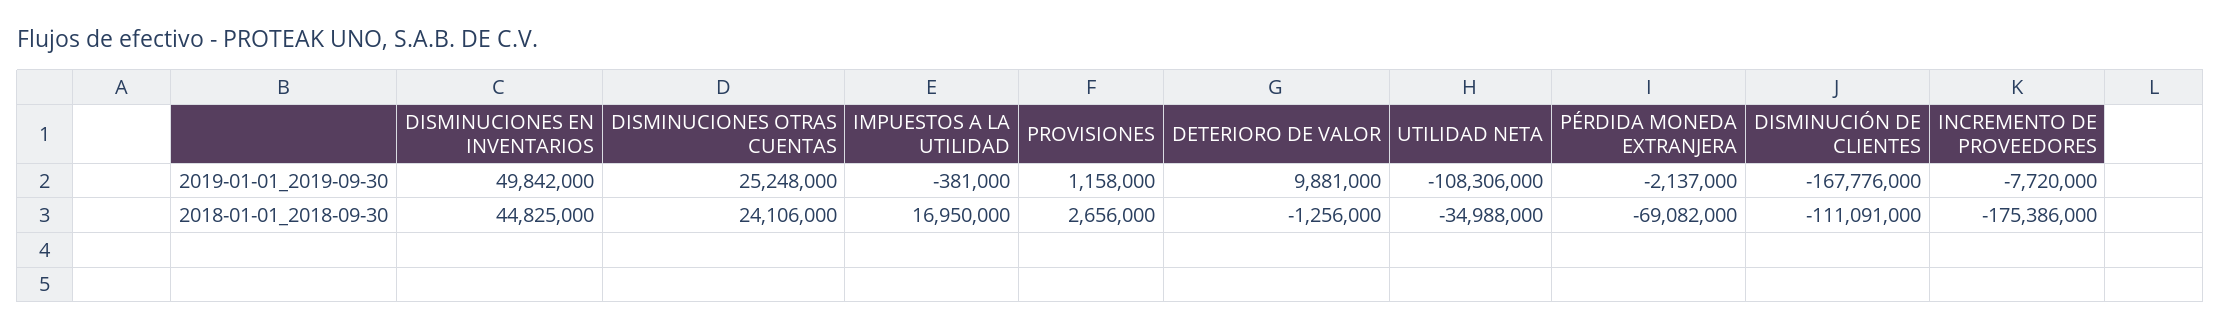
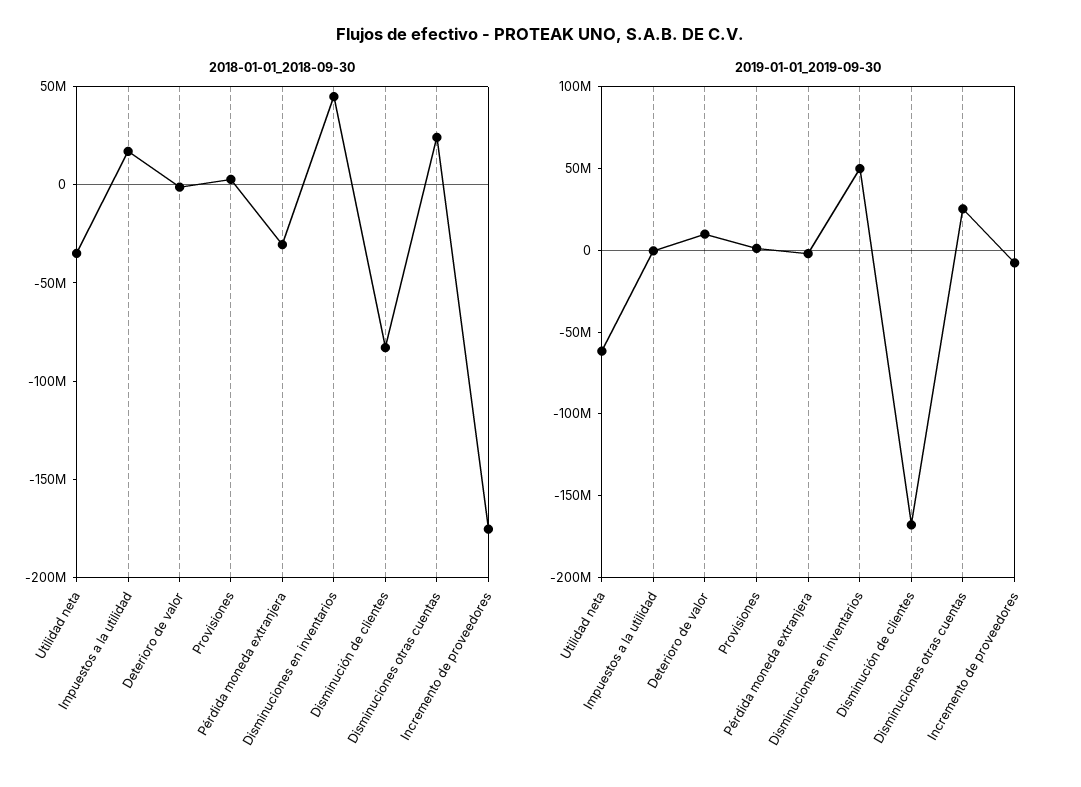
  {
    "2019-01-01_2019-09-30": {
      "DISMINUCIONES EN INVENTARIOS": 49842000,
      "DISMINUCIONES OTRAS CUENTAS": 25248000,
      "IMPUESTOS A LA UTILIDAD": -381000,
      "PROVISIONES": 1158000,
      "DETERIORO DE VALOR": 9881000,
-     "UTILIDAD NETA": -108306000,
+     "UTILIDAD NETA": -60000000,
      "PÉRDIDA MONEDA EXTRANJERA": -2137000,
      "DISMINUCIÓN DE CLIENTES": -167776000,
      "INCREMENTO DE PROVEEDORES": -7720000
    },
    "2018-01-01_2018-09-30": {
      "DISMINUCIONES EN INVENTARIOS": 44825000,
      "DISMINUCIONES OTRAS CUENTAS": 24106000,
      "IMPUESTOS A LA UTILIDAD": 16950000,
      "PROVISIONES": 2656000,
      "DETERIORO DE VALOR": -1256000,
      "UTILIDAD NETA": -34988000,
-     "PÉRDIDA MONEDA EXTRANJERA": -69082000,
+     "PÉRDIDA MONEDA EXTRANJERA": -30000000,
-     "DISMINUCIÓN DE CLIENTES": -111091000,
+     "DISMINUCIÓN DE CLIENTES": -80000000,
      "INCREMENTO DE PROVEEDORES": -175386000
    }
  }

